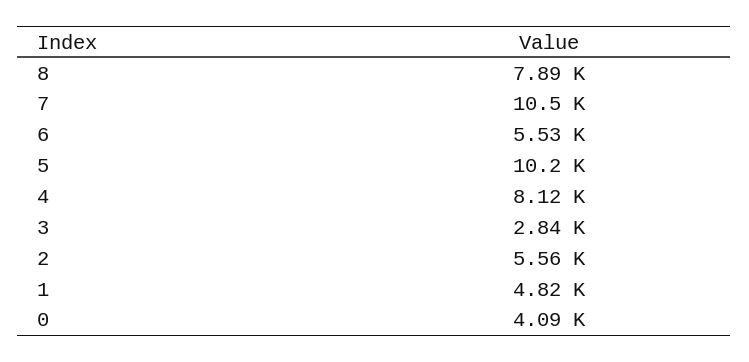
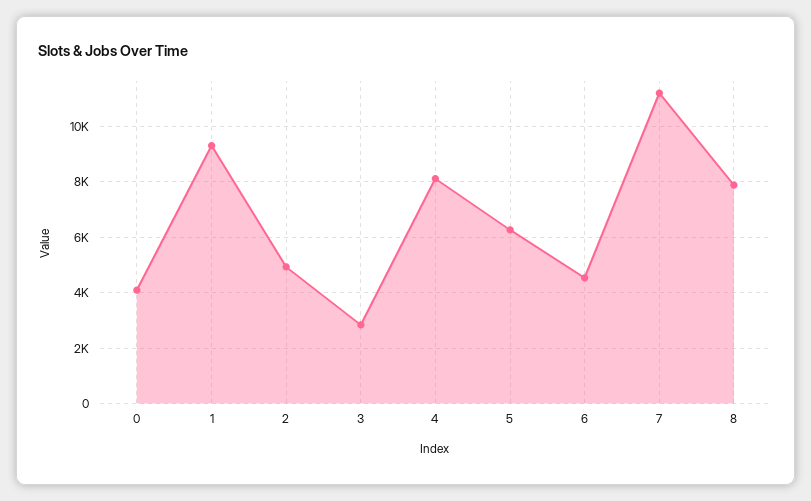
  {
    "8": 7890,
-   "7": 10500,
+   "7": 11250,
-   "6": 5530,
+   "6": 4500,
-   "5": 10200,
+   "5": 6250,
    "4": 8120,
    "3": 2840,
-   "2": 5560,
+   "2": 5000,
-   "1": 4820,
+   "1": 9250,
    "0": 4090
  }

